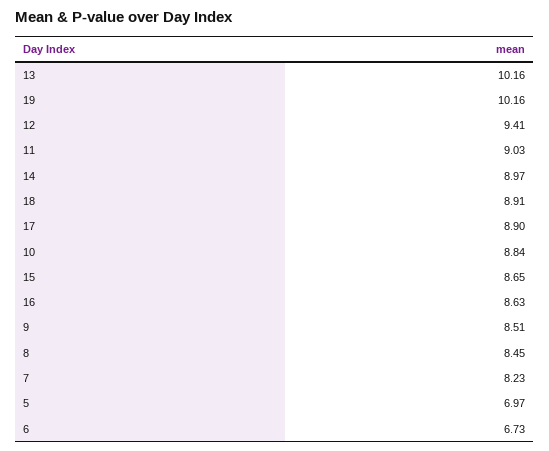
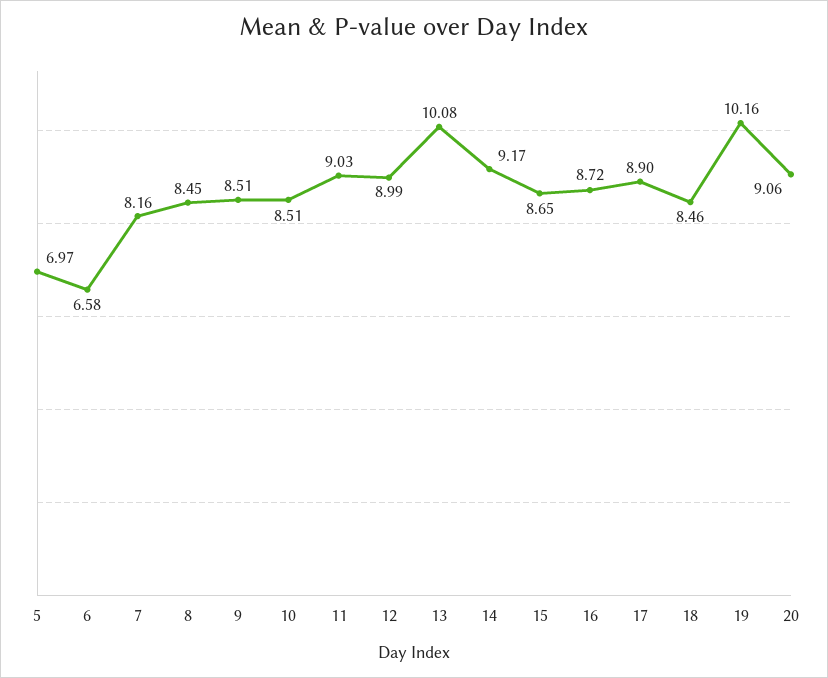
  {
-   "13": 10.16,
+   "13": 10.08,
    "19": 10.16,
-   "12": 9.41,
+   "12": 8.99,
    "11": 9.03,
-   "14": 8.97,
+   "14": 9.17,
-   "18": 8.91,
+   "18": 8.46,
    "17": 8.9,
-   "10": 8.84,
+   "10": 8.51,
    "15": 8.65,
-   "16": 8.63,
+   "16": 8.72,
    "9": 8.51,
    "8": 8.45,
-   "7": 8.23,
+   "7": 8.16,
    "5": 6.97,
-   "6": 6.73
+   "6": 6.58,
+   "20": 9.06
  }

